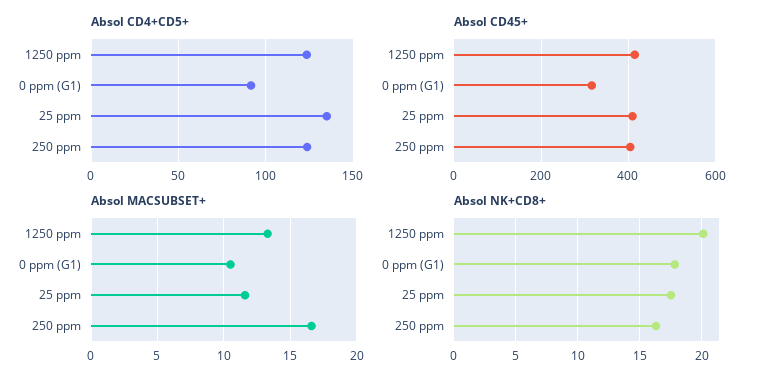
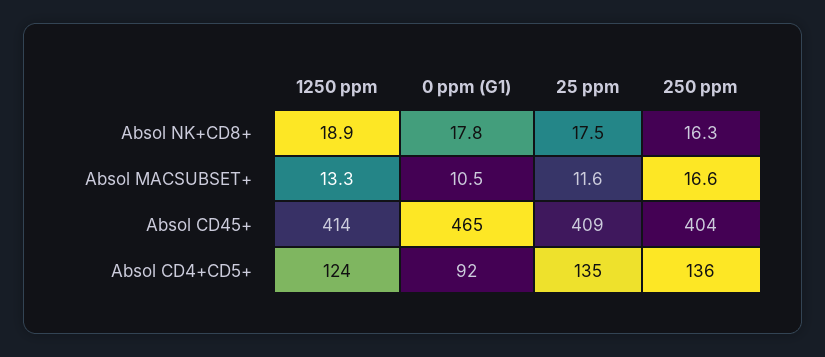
  {
    "Absol CD4+CD5+": {
      "1250 ppm": 124,
      "0 ppm (G1)": 92,
      "25 ppm": 135,
-     "250 ppm": 125
+     "250 ppm": 136
    },
    "Absol CD45+": {
      "1250 ppm": 414,
-     "0 ppm (G1)": 320,
+     "0 ppm (G1)": 465,
      "25 ppm": 409,
      "250 ppm": 404
    },
    "Absol MACSUBSET+": {
      "1250 ppm": 13.3,
      "0 ppm (G1)": 10.5,
      "25 ppm": 11.6,
      "250 ppm": 16.6
    },
    "Absol NK+CD8+": {
-     "1250 ppm": 20,
+     "1250 ppm": 18.9,
      "0 ppm (G1)": 17.8,
      "25 ppm": 17.5,
      "250 ppm": 16.3
    }
  }

